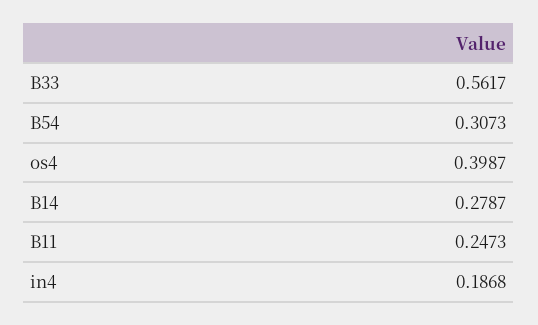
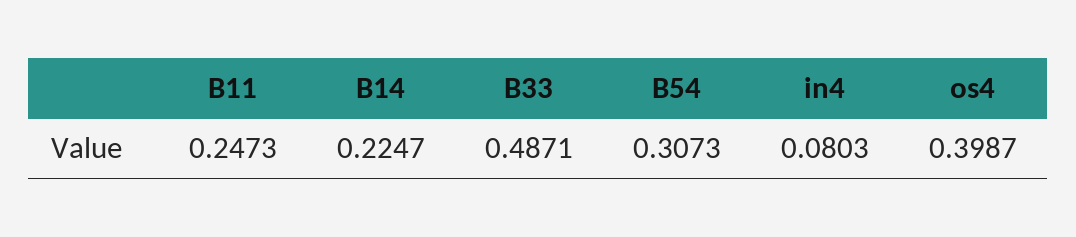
  {
-   "B33": 0.5617,
+   "B33": 0.4871,
    "B54": 0.3073,
    "os4": 0.3987,
-   "B14": 0.2787,
+   "B14": 0.2247,
    "B11": 0.2473,
-   "in4": 0.1868
+   "in4": 0.0803
  }

